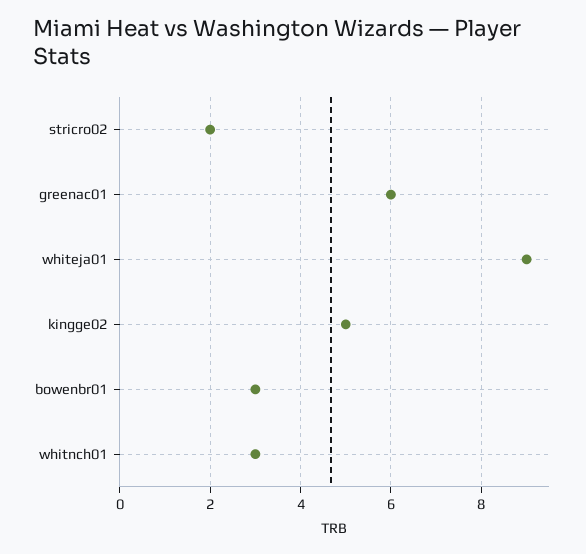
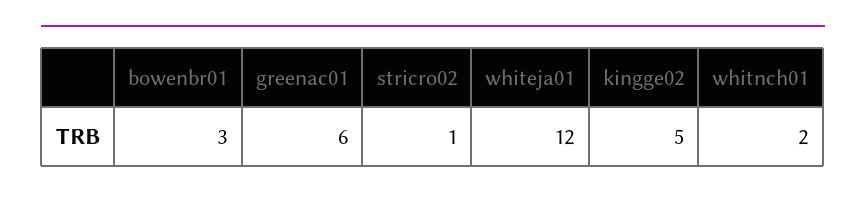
  {
-   "stricro02": 2,
+   "stricro02": 1,
    "greenac01": 6,
-   "whiteja01": 9,
+   "whiteja01": 12,
    "kingge02": 5,
    "bowenbr01": 3,
-   "whitnch01": 3
+   "whitnch01": 2
  }

